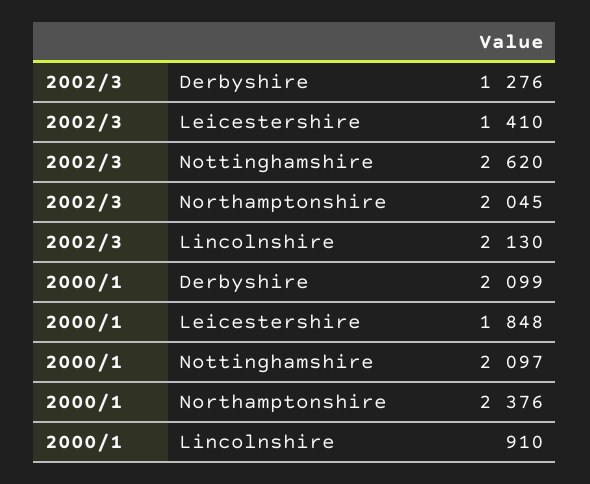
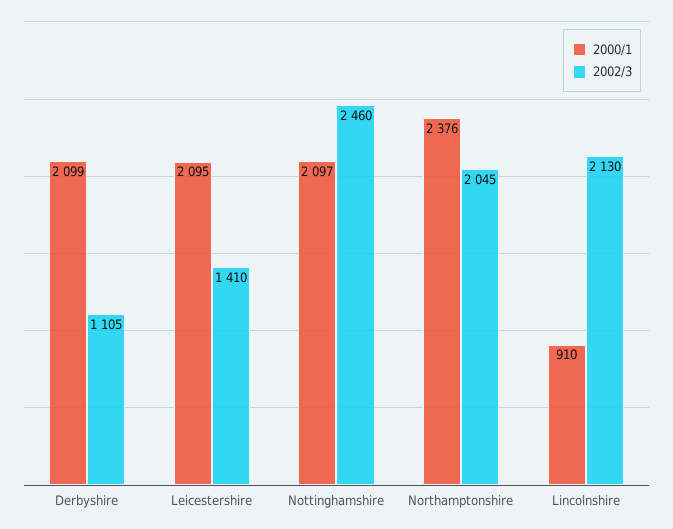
  {
    "2002/3": {
-     "Derbyshire": 1276,
+     "Derbyshire": 1105,
      "Leicestershire": 1410,
-     "Nottinghamshire": 2620,
+     "Nottinghamshire": 2460,
      "Northamptonshire": 2045,
      "Lincolnshire": 2130
    },
    "2000/1": {
      "Derbyshire": 2099,
-     "Leicestershire": 1848,
+     "Leicestershire": 2095,
      "Nottinghamshire": 2097,
      "Northamptonshire": 2376,
      "Lincolnshire": 910
    }
  }

